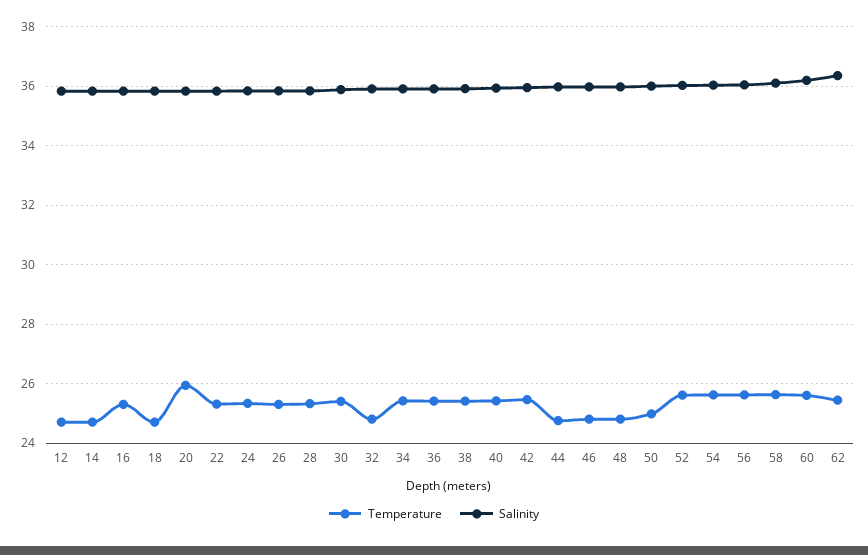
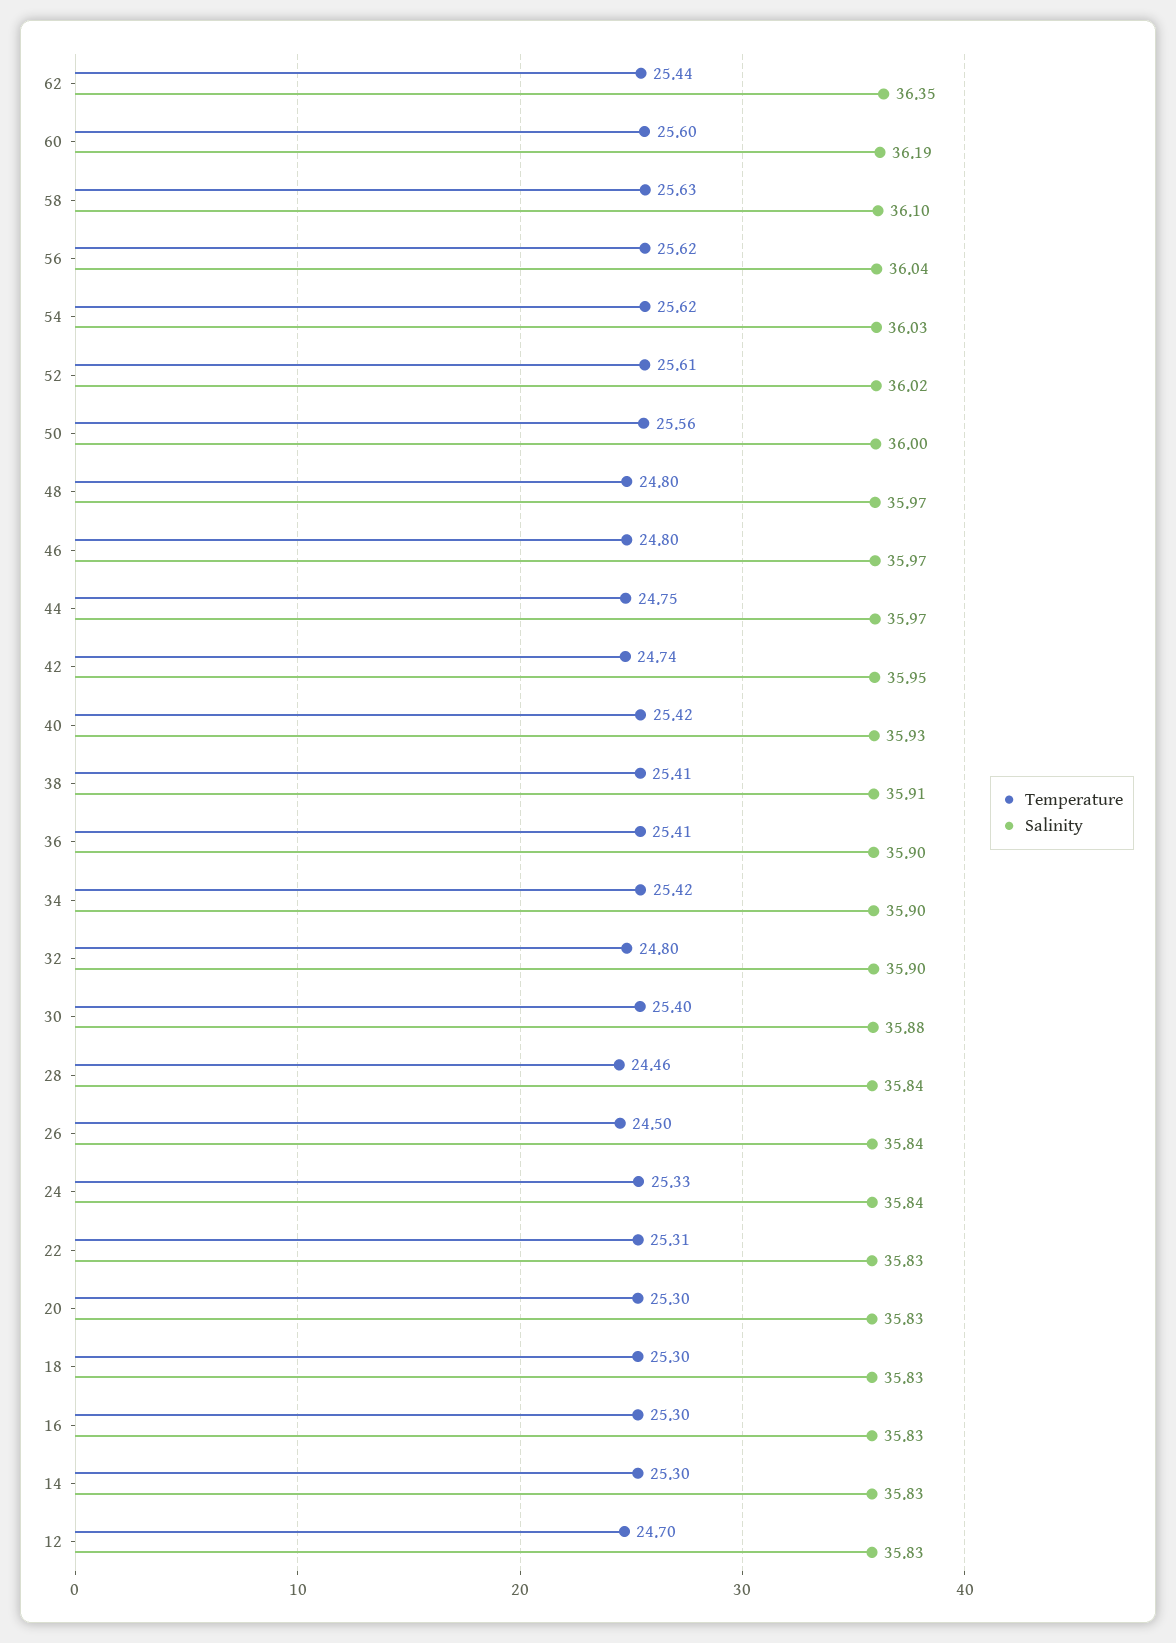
  {
    "Temperature": {
      "12": 24.7,
-     "14": 24.75,
+     "14": 25.3,
      "16": 25.3,
-     "18": 24.75,
+     "18": 25.3,
-     "20": 26,
+     "20": 25.3,
      "22": 25.31,
      "24": 25.33,
-     "26": 25.25,
+     "26": 24.5,
-     "28": 25.25,
+     "28": 24.46,
      "30": 25.4,
      "32": 24.8,
      "34": 25.42,
      "36": 25.41,
      "38": 25.41,
      "40": 25.42,
-     "42": 25.5,
+     "42": 24.74,
      "44": 24.75,
      "46": 24.8,
      "48": 24.8,
-     "50": 25,
+     "50": 25.56,
      "52": 25.61,
      "54": 25.62,
      "56": 25.62,
      "58": 25.63,
      "60": 25.6,
      "62": 25.44
    },
    "Salinity": {
      "12": 35.83,
      "14": 35.83,
      "16": 35.83,
      "18": 35.83,
      "20": 35.83,
      "22": 35.83,
      "24": 35.84,
      "26": 35.84,
      "28": 35.84,
      "30": 35.88,
      "32": 35.9,
      "34": 35.9,
      "36": 35.9,
      "38": 35.91,
      "40": 35.93,
      "42": 35.95,
      "44": 35.97,
      "46": 35.97,
      "48": 35.97,
      "50": 36,
      "52": 36.02,
      "54": 36.03,
      "56": 36.04,
      "58": 36.1,
      "60": 36.19,
      "62": 36.35
    }
  }

